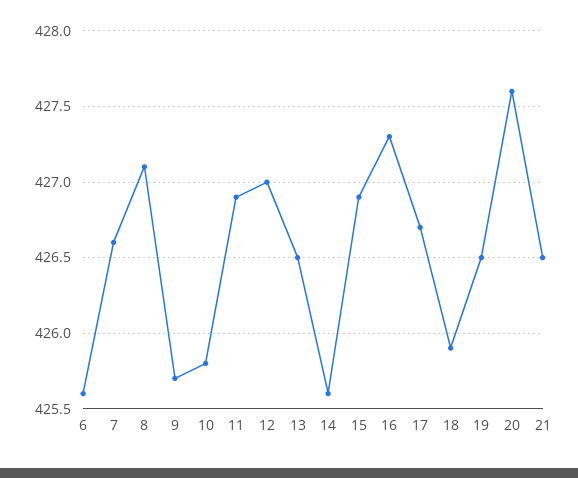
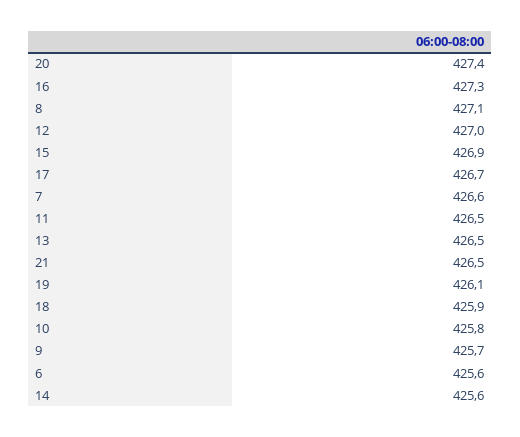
  {
    "6": 425.6,
    "7": 426.6,
    "8": 427.1,
    "9": 425.7,
    "10": 425.8,
-   "11": 426.9,
+   "11": 426.5,
    "12": 427,
    "13": 426.5,
    "14": 425.6,
    "15": 426.9,
    "16": 427.3,
    "17": 426.7,
    "18": 425.9,
-   "19": 426.5,
+   "19": 426.1,
-   "20": 427.6,
+   "20": 427.4,
    "21": 426.5
  }

